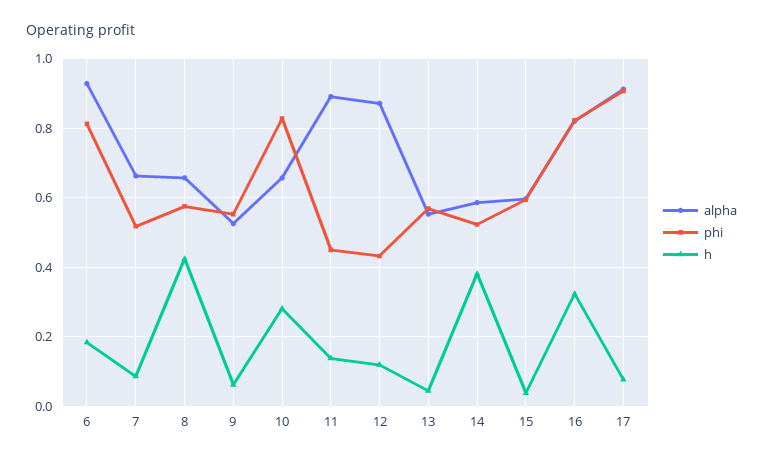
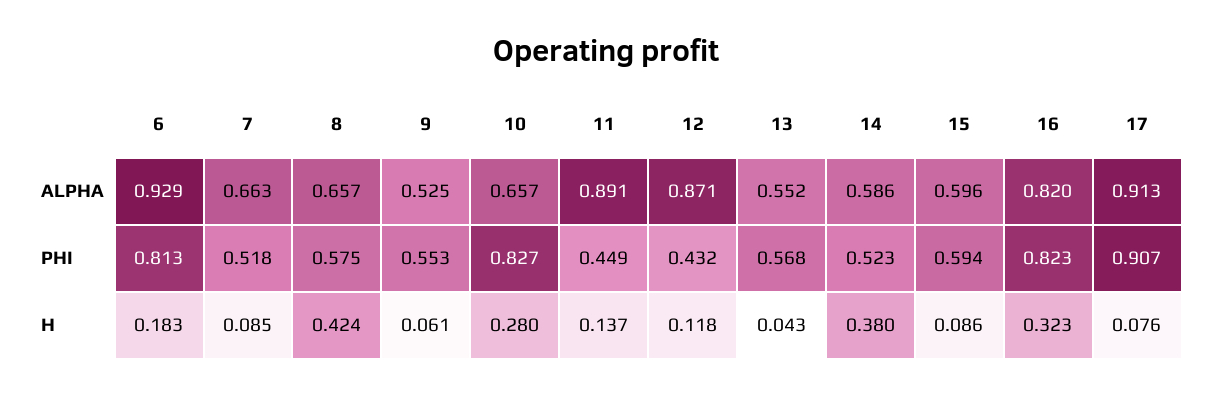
  {
    "alpha": {
      "6": 0.929,
      "7": 0.663,
      "8": 0.657,
      "9": 0.525,
      "10": 0.657,
      "11": 0.891,
      "12": 0.871,
      "13": 0.552,
      "14": 0.586,
      "15": 0.596,
      "16": 0.82,
      "17": 0.913
    },
    "phi": {
      "6": 0.813,
      "7": 0.518,
      "8": 0.575,
      "9": 0.553,
      "10": 0.827,
      "11": 0.449,
      "12": 0.432,
      "13": 0.568,
      "14": 0.523,
      "15": 0.594,
      "16": 0.823,
      "17": 0.907
    },
    "h": {
      "6": 0.183,
      "7": 0.085,
      "8": 0.424,
      "9": 0.061,
      "10": 0.28,
      "11": 0.137,
      "12": 0.118,
      "13": 0.043,
      "14": 0.38,
-     "15": 0.04,
+     "15": 0.086,
      "16": 0.323,
      "17": 0.076
    }
  }

